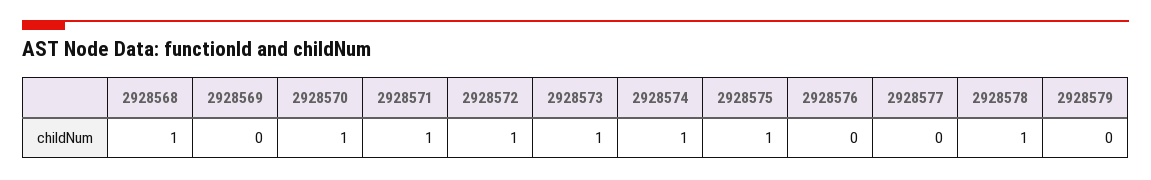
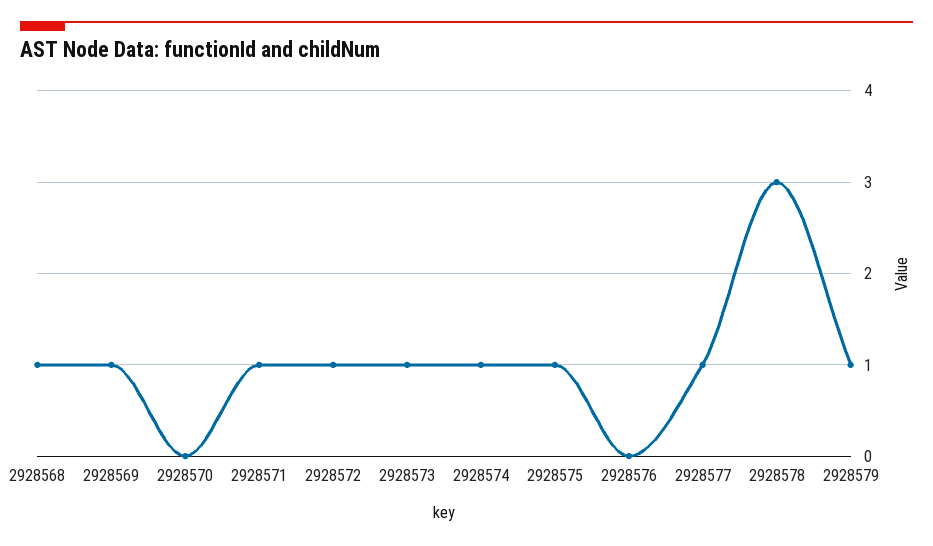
  {
    "2928568": 1,
-   "2928569": 0,
+   "2928569": 1,
-   "2928570": 1,
+   "2928570": 0,
    "2928571": 1,
    "2928572": 1,
    "2928573": 1,
    "2928574": 1,
    "2928575": 1,
    "2928576": 0,
-   "2928577": 0,
+   "2928577": 1,
-   "2928578": 1,
+   "2928578": 3,
-   "2928579": 0
+   "2928579": 1
  }

